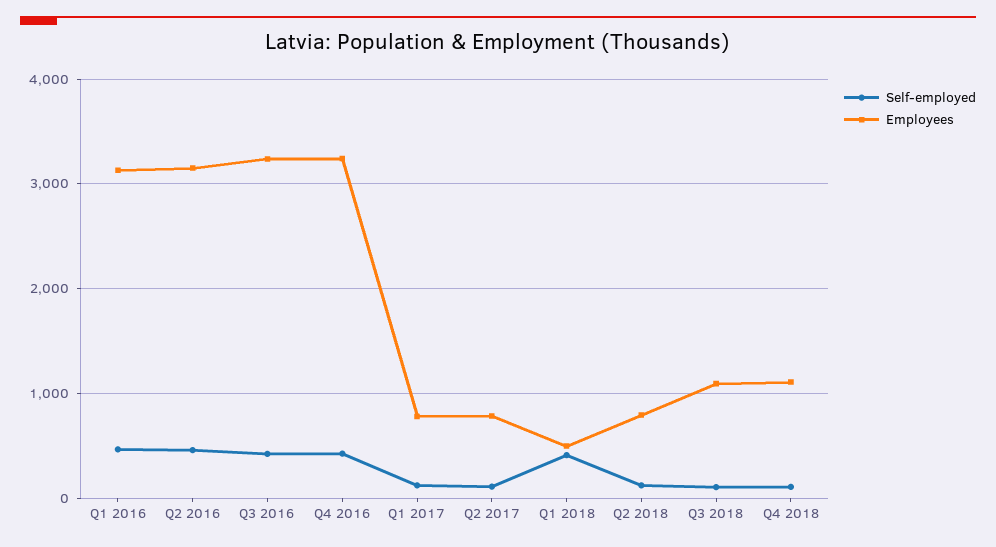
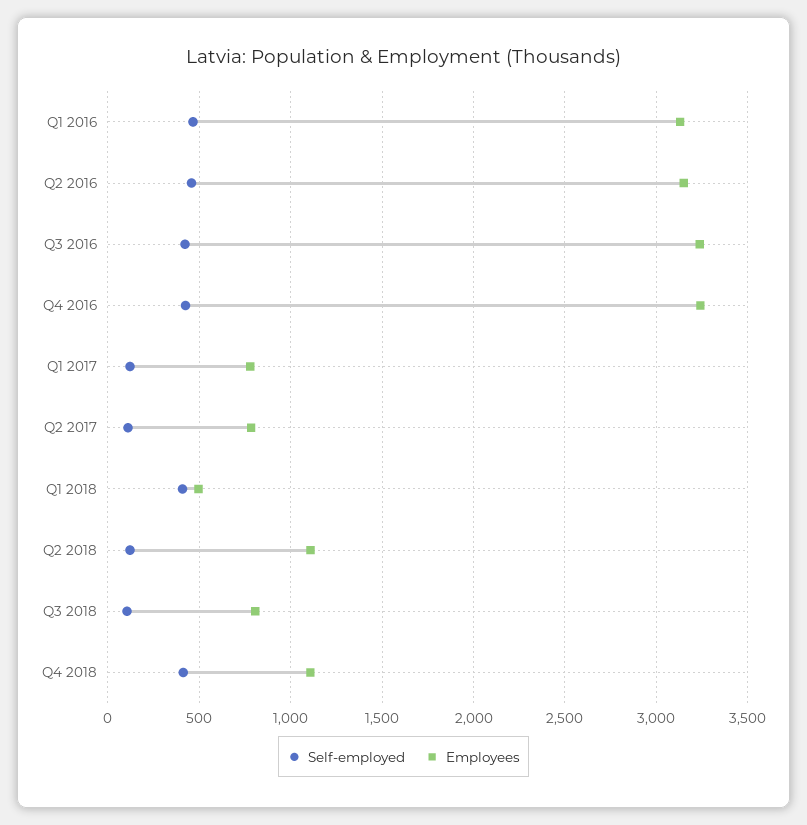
  {
    "Self-employed": {
      "Q1 2016": 450,
      "Q2 2016": 450,
      "Q3 2016": 400,
      "Q4 2016": 400,
      "Q1 2017": 100,
      "Q2 2017": 100,
      "Q1 2018": 400,
      "Q2 2018": 100,
      "Q3 2018": 100,
-     "Q4 2018": 100
+     "Q4 2018": 400
    },
    "Employees": {
      "Q1 2016": 3150,
      "Q2 2016": 3150,
      "Q3 2016": 3250,
      "Q4 2016": 3250,
      "Q1 2017": 800,
      "Q2 2017": 800,
      "Q1 2018": 500,
-     "Q2 2018": 800,
+     "Q2 2018": 1100,
-     "Q3 2018": 1100,
+     "Q3 2018": 800,
      "Q4 2018": 1100
    }
  }

